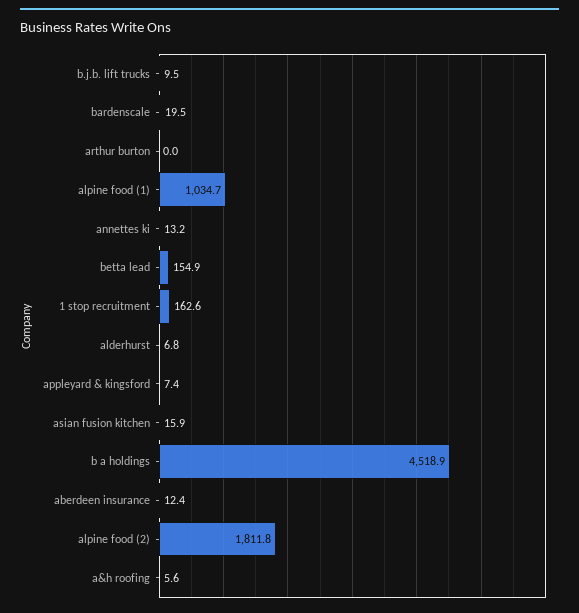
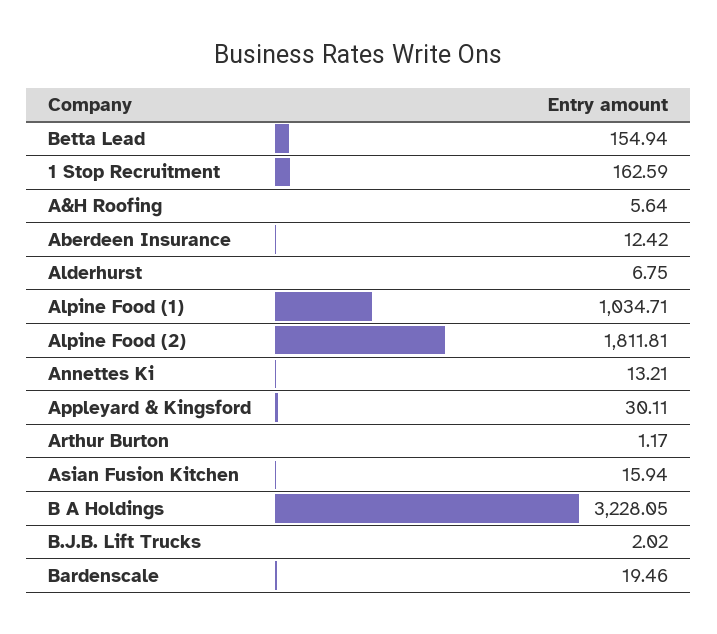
  {
-   "b.j.b. lift trucks": 9.5,
+   "b.j.b. lift trucks": 2.02,
    "bardenscale": 19.46,
-   "arthur burton": 0,
+   "arthur burton": 1.17,
    "alpine food (1)": 1034.71,
    "annettes ki": 13.21,
    "betta lead": 154.94,
    "1 stop recruitment": 162.59,
    "alderhurst": 6.75,
-   "appleyard & kingsford": 7.4,
+   "appleyard & kingsford": 30.11,
    "asian fusion kitchen": 15.94,
-   "b a holdings": 4518.9,
+   "b a holdings": 3228.05,
    "aberdeen insurance": 12.42,
    "alpine food (2)": 1811.81,
    "a&h roofing": 5.64
  }

